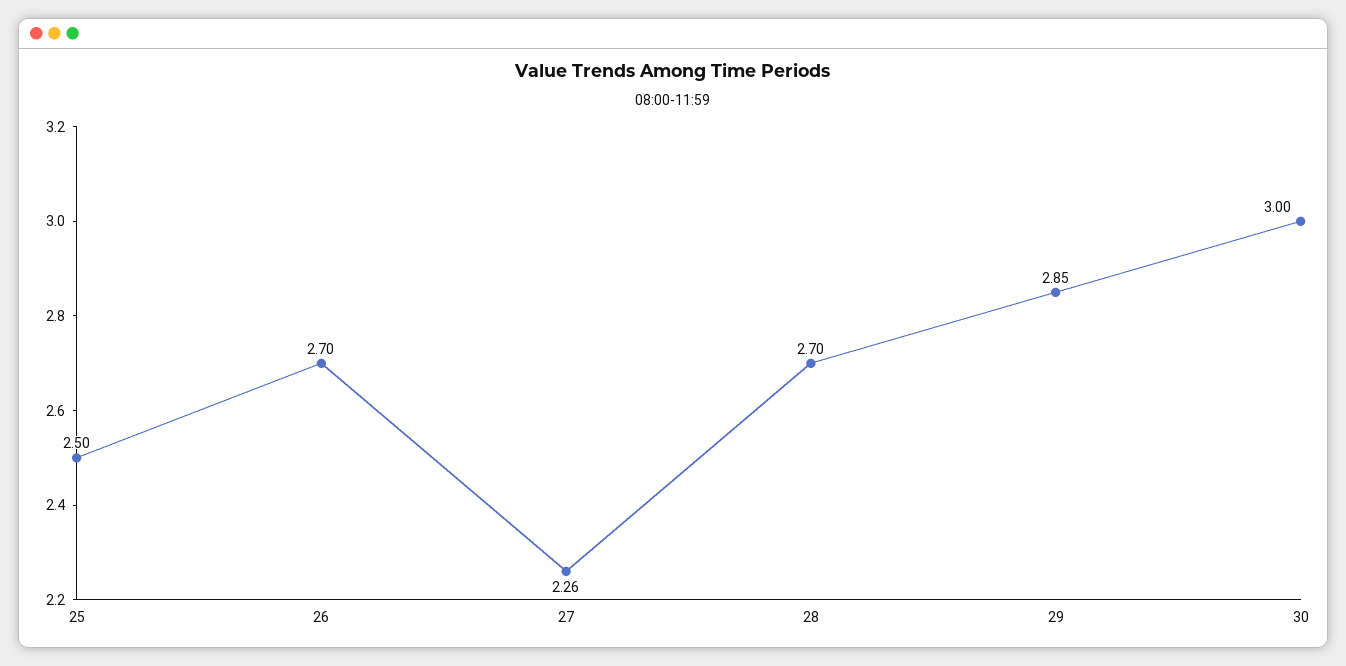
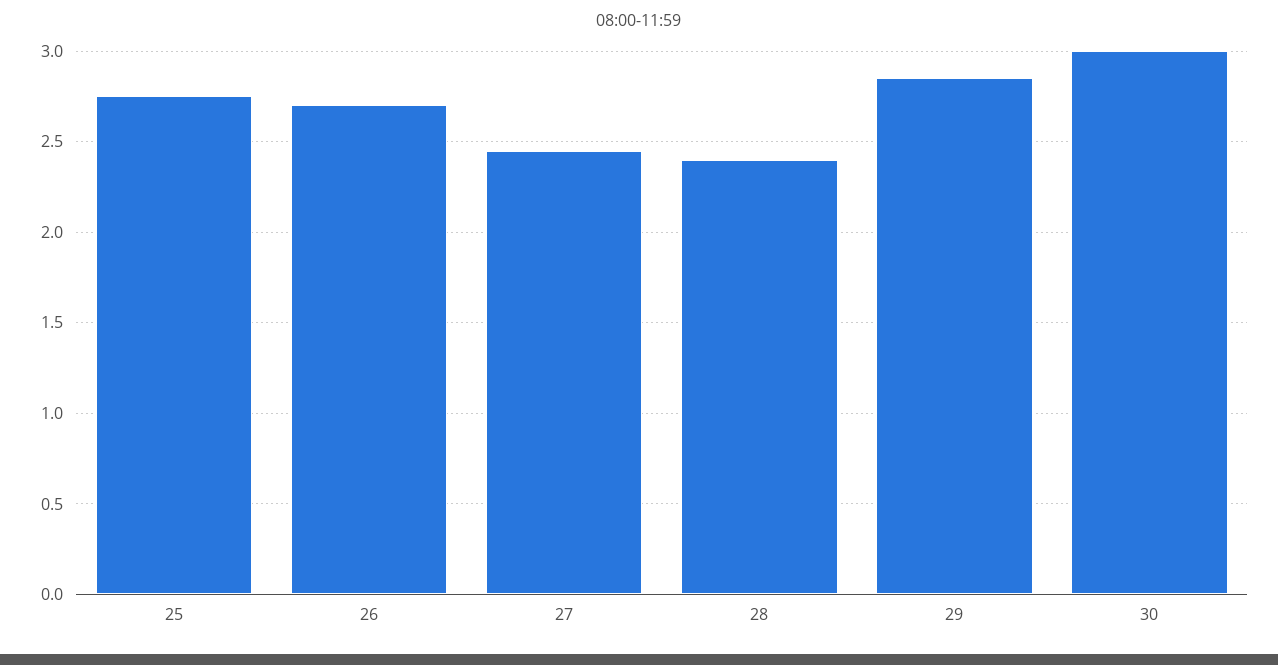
  {
-   "25": 2.5,
+   "25": 2.75,
    "26": 2.7,
-   "27": 2.26,
+   "27": 2.45,
-   "28": 2.7,
+   "28": 2.4,
    "29": 2.85,
    "30": 3
  }

